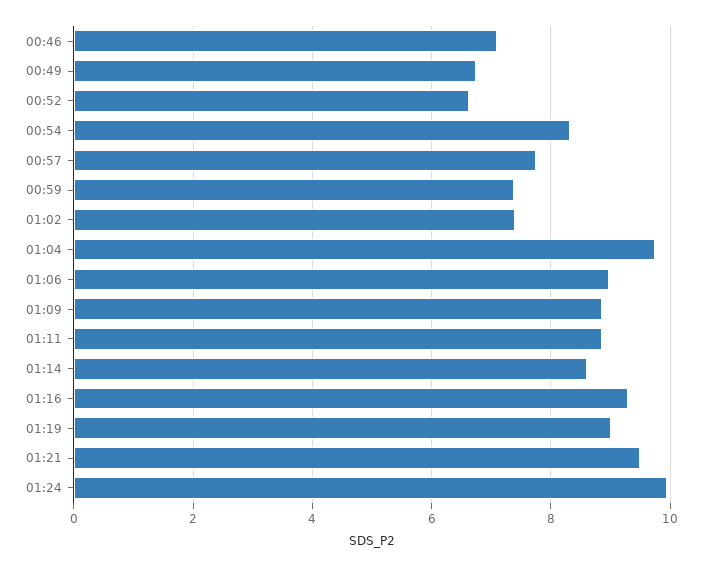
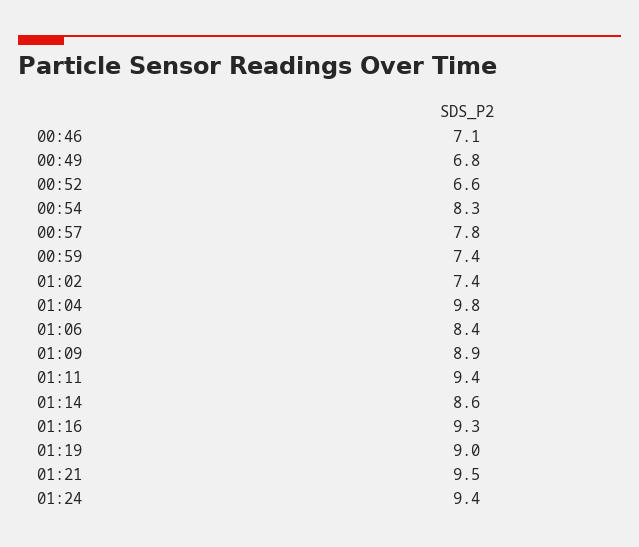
  {
    "00:46": 7.1,
    "00:49": 6.8,
    "00:52": 6.6,
    "00:54": 8.3,
    "00:57": 7.8,
    "00:59": 7.4,
    "01:02": 7.4,
    "01:04": 9.8,
-   "01:06": 9,
+   "01:06": 8.4,
    "01:09": 8.9,
-   "01:11": 8.8,
+   "01:11": 9.4,
    "01:14": 8.6,
    "01:16": 9.3,
    "01:19": 9,
    "01:21": 9.5,
-   "01:24": 10
+   "01:24": 9.4
  }

